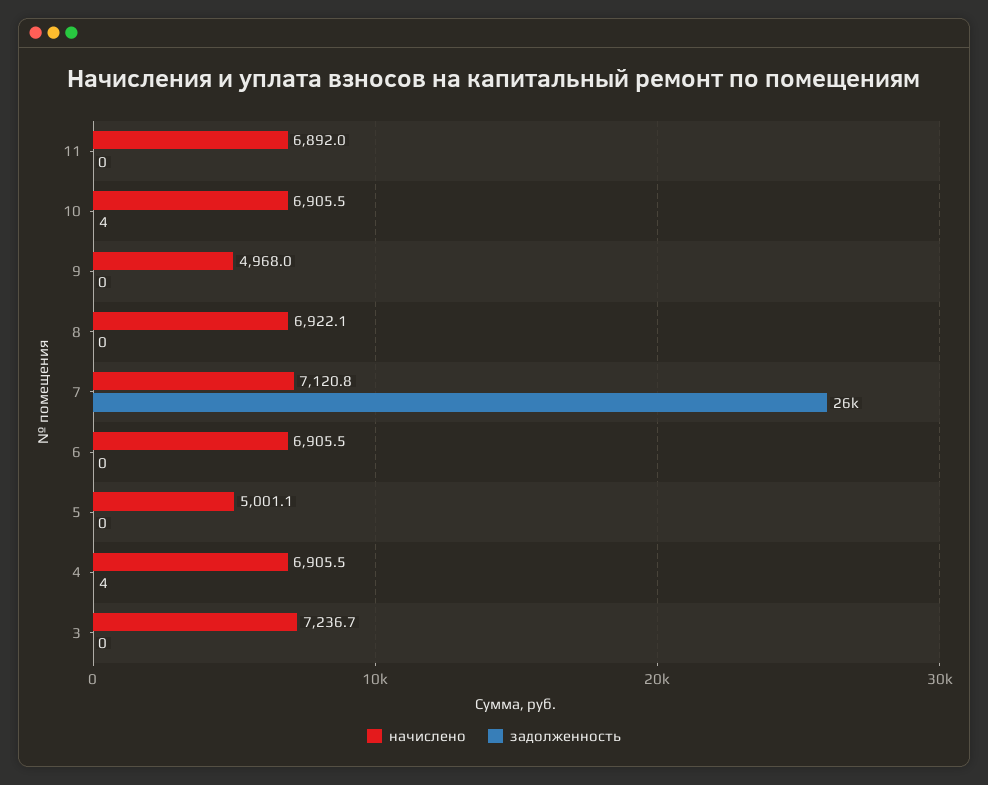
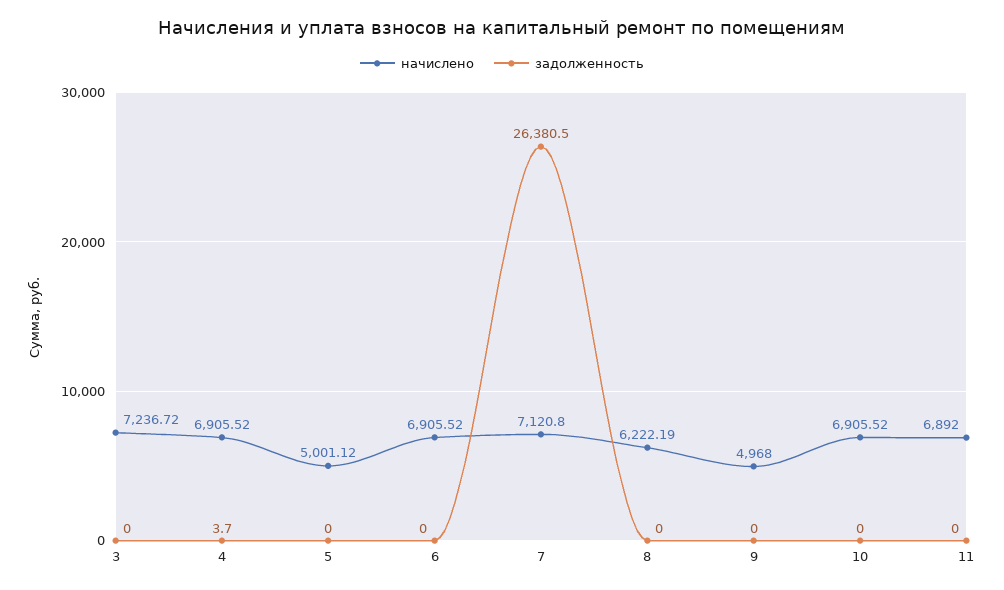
  {
    "начислено": {
      "11": 6892,
      "10": 6905.52,
      "9": 4968,
-     "8": 6922.1,
+     "8": 6222.19,
      "7": 7120.8,
      "6": 6905.52,
      "5": 5001.12,
      "4": 6905.52,
      "3": 7236.72
    },
    "задолженность": {
      "11": 0,
-     "10": 4,
+     "10": 0,
      "9": 0,
      "8": 0,
      "7": 26380.5,
      "6": 0,
      "5": 0,
      "4": 3.7,
      "3": 0
    }
  }

